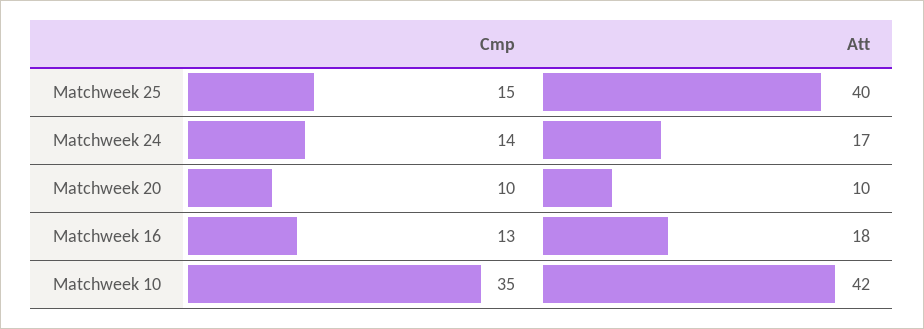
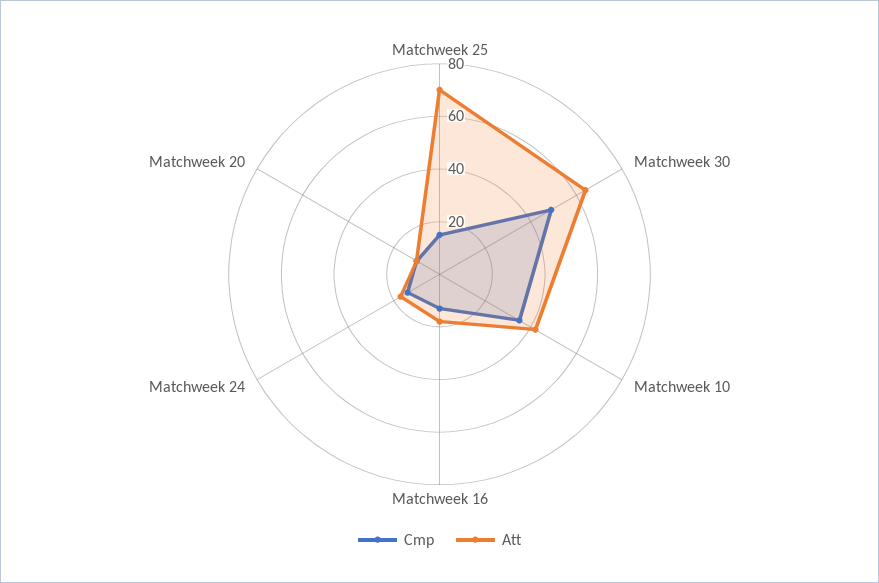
  {
    "Cmp": {
      "Matchweek 25": 15,
      "Matchweek 24": 14,
      "Matchweek 20": 10,
      "Matchweek 16": 13,
-     "Matchweek 10": 35
+     "Matchweek 10": 35,
+     "Matchweek 30": 50
    },
    "Att": {
-     "Matchweek 25": 40,
+     "Matchweek 25": 70,
      "Matchweek 24": 17,
      "Matchweek 20": 10,
      "Matchweek 16": 18,
-     "Matchweek 10": 42
+     "Matchweek 10": 42,
+     "Matchweek 30": 65
    }
  }

